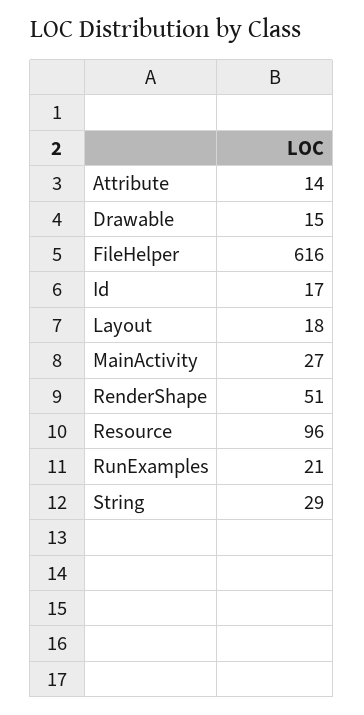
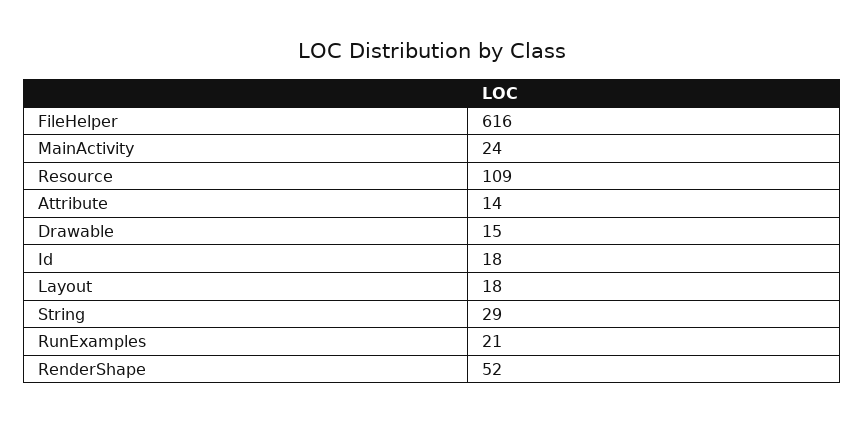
  {
    "Attribute": 14,
    "Drawable": 15,
    "FileHelper": 616,
-   "Id": 17,
+   "Id": 18,
    "Layout": 18,
-   "MainActivity": 27,
+   "MainActivity": 24,
-   "RenderShape": 51,
+   "RenderShape": 52,
-   "Resource": 96,
+   "Resource": 109,
    "RunExamples": 21,
    "String": 29
  }

